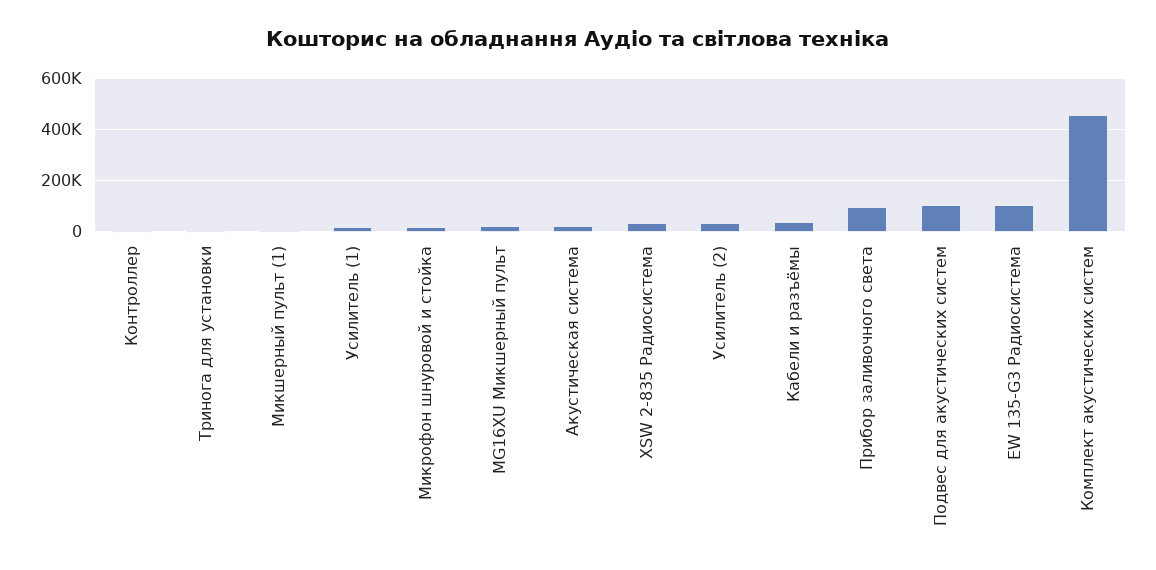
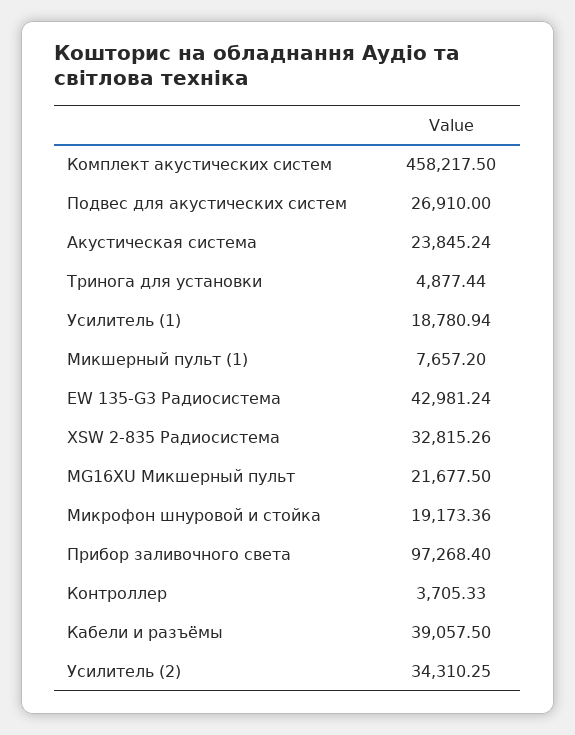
  {
    "Контроллер": 3705.33,
    "Тринога для установки": 4877.44,
    "Микшерный пульт (1)": 7657.2,
    "Усилитель (1)": 18780.94,
    "Микрофон шнуровой и стойка": 19173.36,
    "MG16XU Микшерный пульт": 21677.5,
    "Акустическая система": 23845.24,
    "XSW 2-835 Радиосистема": 32815.26,
    "Усилитель (2)": 34310.25,
    "Кабели и разъёмы": 39057.5,
    "Прибор заливочного света": 97268.4,
-   "Подвес для акустических систем": 100000,
+   "Подвес для акустических систем": 26910,
-   "EW 135-G3 Радиосистема": 100000,
+   "EW 135-G3 Радиосистема": 42981.24,
    "Комплект акустических систем": 458217.5
  }

